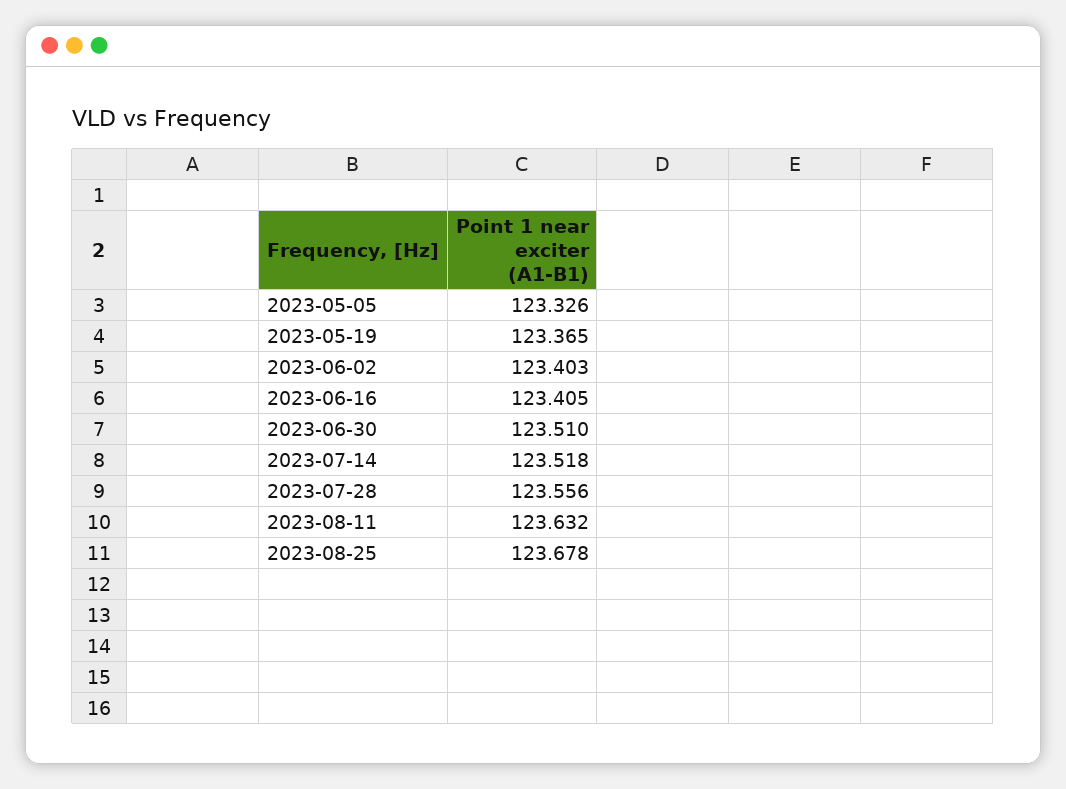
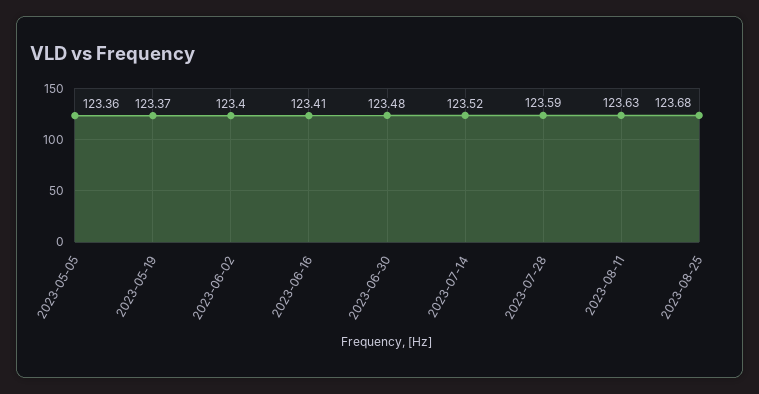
  {
-   "2023-05-05": 123.326,
+   "2023-05-05": 123.36,
    "2023-05-19": 123.365,
    "2023-06-02": 123.403,
    "2023-06-16": 123.405,
-   "2023-06-30": 123.51,
+   "2023-06-30": 123.48,
    "2023-07-14": 123.518,
-   "2023-07-28": 123.556,
+   "2023-07-28": 123.59,
    "2023-08-11": 123.632,
    "2023-08-25": 123.678
  }

